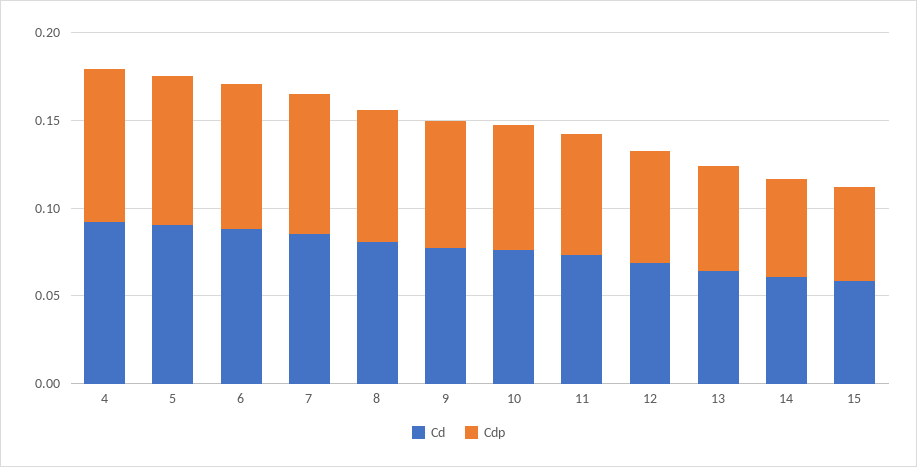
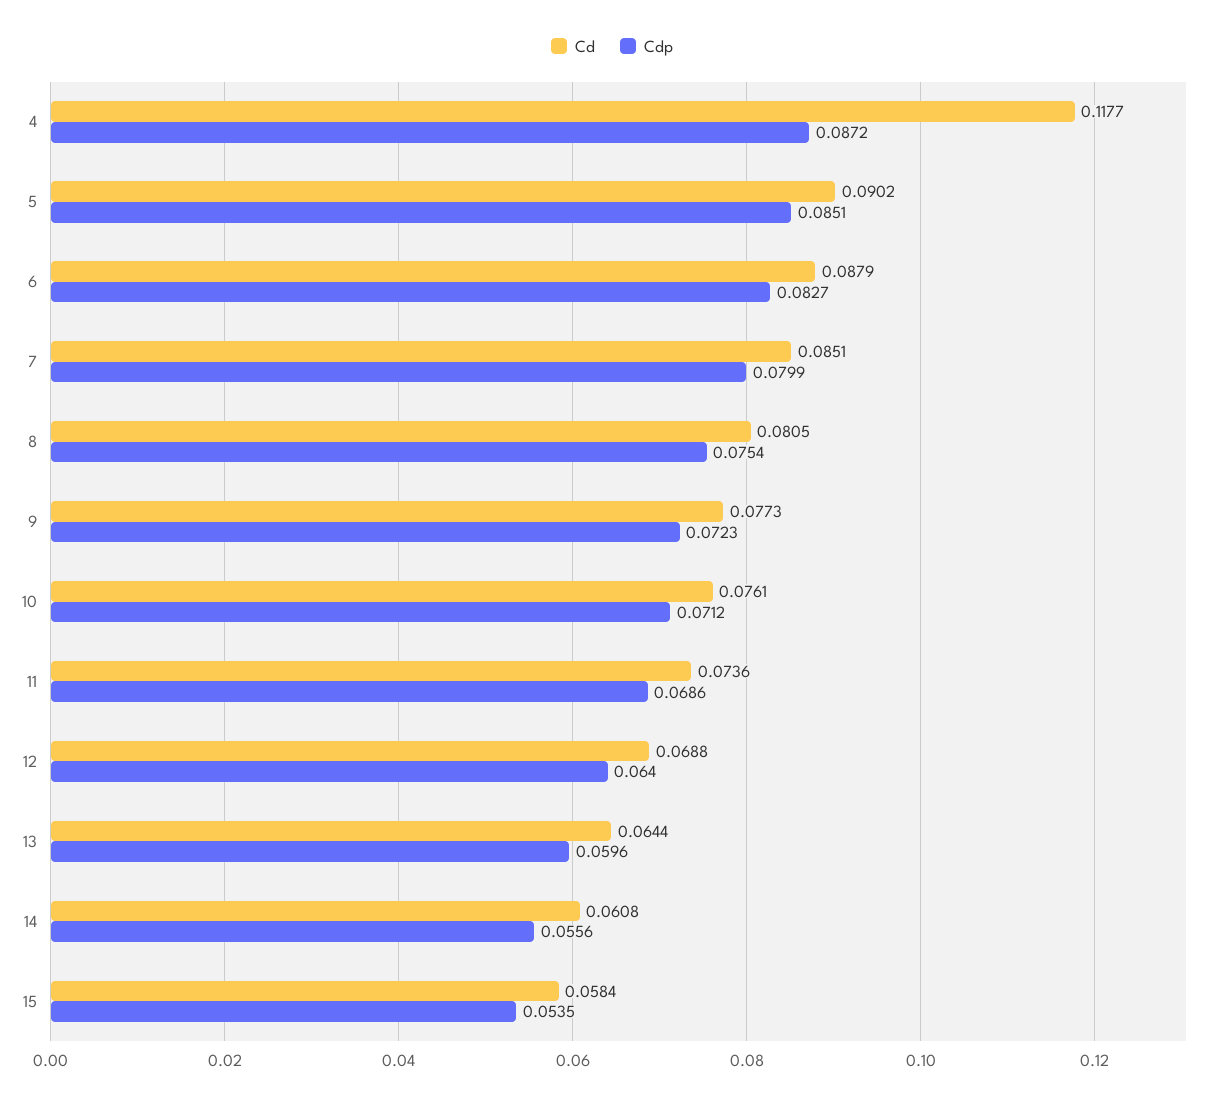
  {
    "Cd": {
-     "4": 0.09,
+     "4": 0.1177,
      "5": 0.0902,
      "6": 0.0879,
      "7": 0.0851,
      "8": 0.0805,
      "9": 0.0773,
      "10": 0.0761,
      "11": 0.0736,
      "12": 0.0688,
      "13": 0.0644,
      "14": 0.0608,
      "15": 0.0584
    },
    "Cdp": {
      "4": 0.0872,
      "5": 0.0851,
      "6": 0.0827,
      "7": 0.0799,
      "8": 0.0754,
      "9": 0.0723,
      "10": 0.0712,
      "11": 0.0686,
      "12": 0.064,
      "13": 0.0596,
      "14": 0.0556,
      "15": 0.0535
    }
  }

